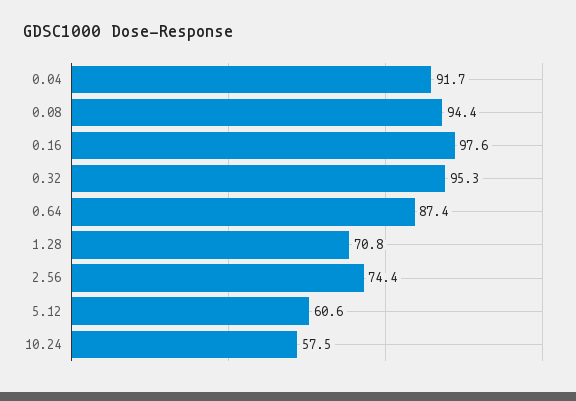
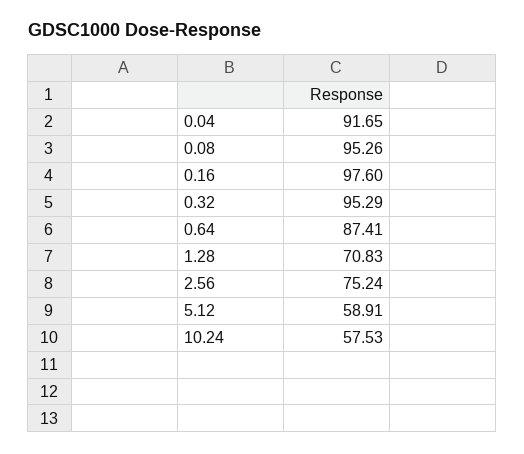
  {
    "0.04": 91.65,
-   "0.08": 94.4,
+   "0.08": 95.26,
    "0.16": 97.6,
    "0.32": 95.29,
    "0.64": 87.41,
    "1.28": 70.83,
-   "2.56": 74.4,
+   "2.56": 75.24,
-   "5.12": 60.6,
+   "5.12": 58.91,
    "10.24": 57.53
  }

